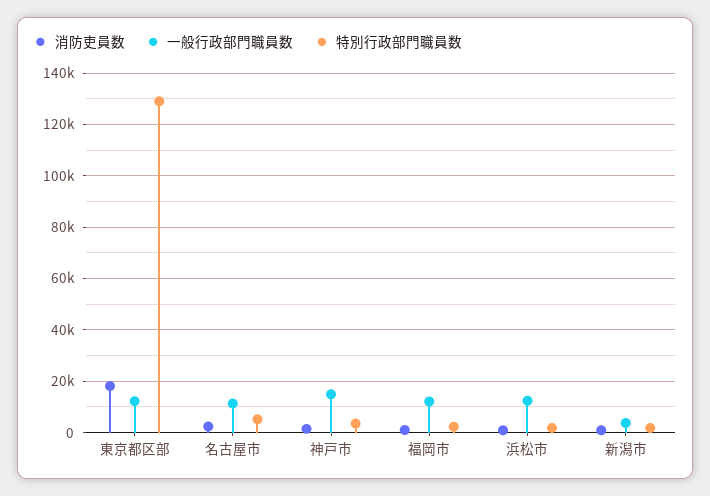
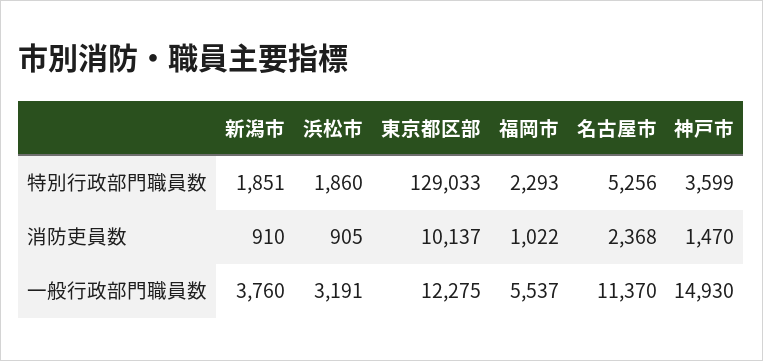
  {
    "消防吏員数": {
-     "東京都区部": 17500,
+     "東京都区部": 10137,
      "名古屋市": 2368,
      "神戸市": 1470,
      "福岡市": 1022,
      "浜松市": 905,
      "新潟市": 910
    },
    "一般行政部門職員数": {
      "東京都区部": 12275,
      "名古屋市": 11370,
      "神戸市": 14930,
-     "福岡市": 12500,
+     "福岡市": 5537,
-     "浜松市": 12500,
+     "浜松市": 3191,
      "新潟市": 3760
    },
    "特別行政部門職員数": {
      "東京都区部": 129033,
      "名古屋市": 5256,
      "神戸市": 3599,
      "福岡市": 2293,
      "浜松市": 1860,
      "新潟市": 1851
    }
  }

